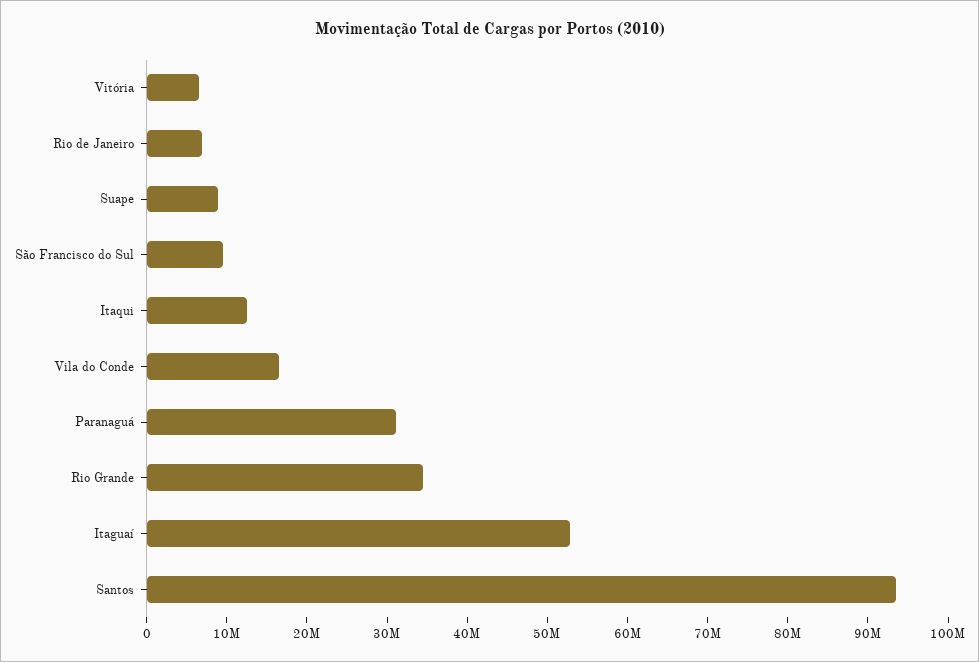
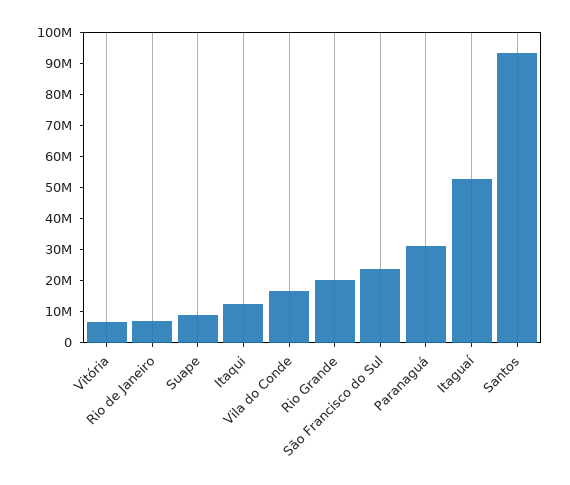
  {
    "Vitória": 6000000,
    "Rio de Janeiro": 6000000,
    "Suape": 8000000,
-   "São Francisco do Sul": 10000000,
+   "São Francisco do Sul": 25000000,
    "Itaqui": 12000000,
    "Vila do Conde": 16000000,
    "Paranaguá": 32000000,
-   "Rio Grande": 34000000,
+   "Rio Grande": 20000000,
    "Itaguaí": 52000000,
    "Santos": 94000000
  }

